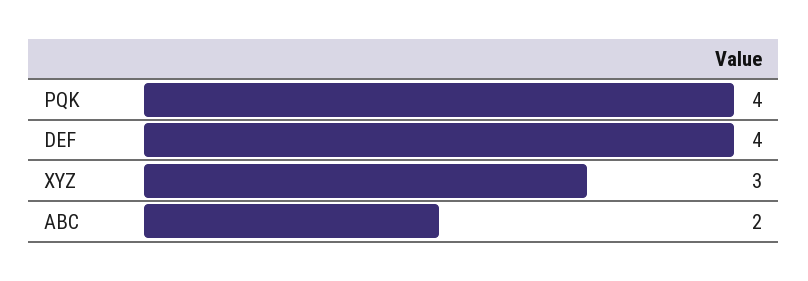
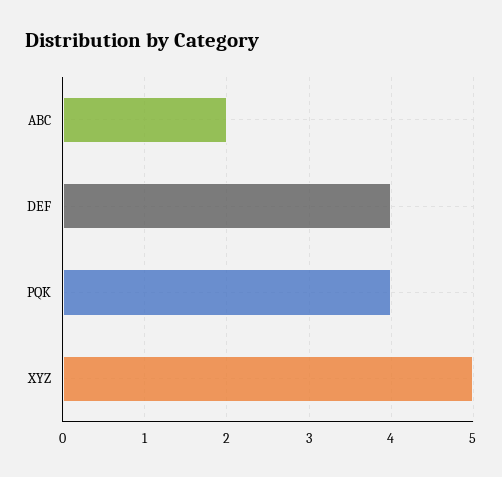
  {
    "PQK": 4,
    "DEF": 4,
-   "XYZ": 3,
+   "XYZ": 5,
    "ABC": 2
  }

